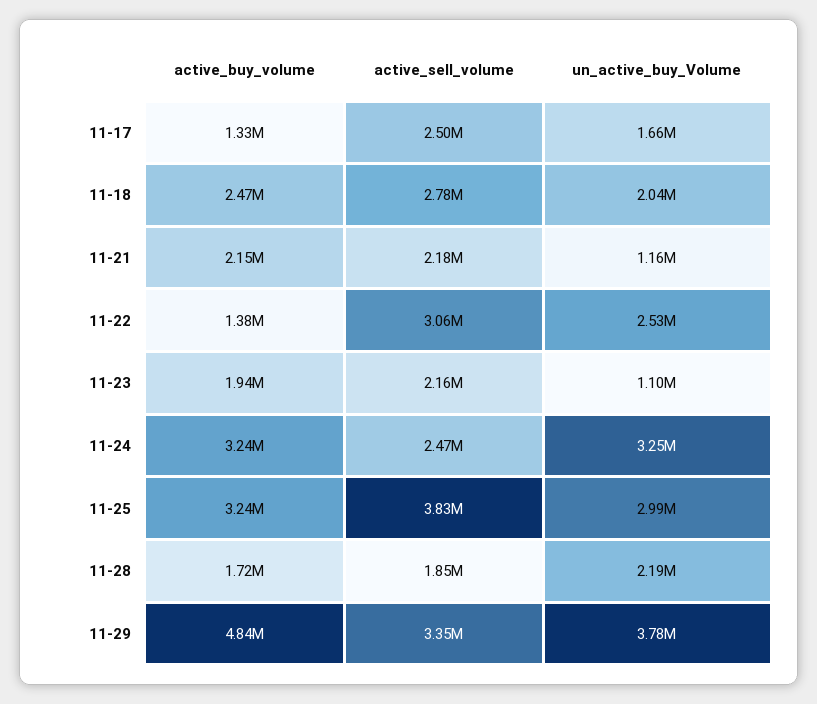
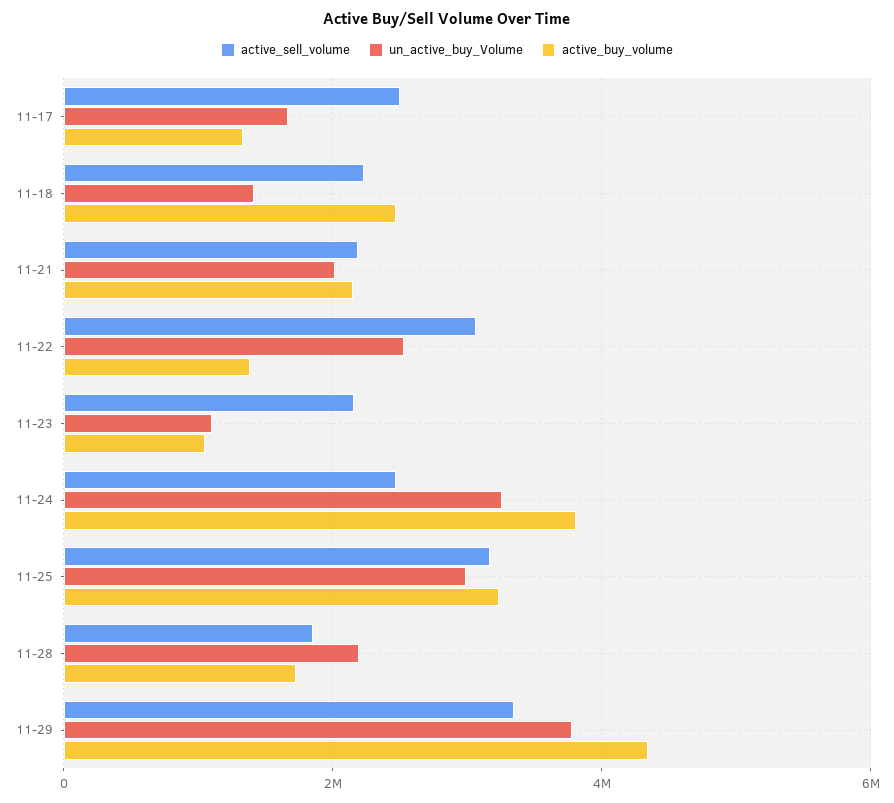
  {
    "active_buy_volume": {
      "11-17": 1330000,
      "11-18": 2470000,
      "11-21": 2150000,
      "11-22": 1380000,
-     "11-23": 1940000,
+     "11-23": 1000000,
-     "11-24": 3240000,
+     "11-24": 3800000,
      "11-25": 3240000,
      "11-28": 1720000,
-     "11-29": 4840000
+     "11-29": 4400000
    },
    "active_sell_volume": {
      "11-17": 2500000,
-     "11-18": 2780000,
+     "11-18": 2200000,
      "11-21": 2180000,
      "11-22": 3060000,
      "11-23": 2160000,
      "11-24": 2470000,
-     "11-25": 3830000,
+     "11-25": 3200000,
      "11-28": 1850000,
      "11-29": 3350000
    },
    "un_active_buy_Volume": {
      "11-17": 1660000,
-     "11-18": 2040000,
+     "11-18": 1400000,
-     "11-21": 1160000,
+     "11-21": 2000000,
      "11-22": 2530000,
      "11-23": 1100000,
      "11-24": 3250000,
      "11-25": 2990000,
      "11-28": 2190000,
      "11-29": 3780000
    }
  }

